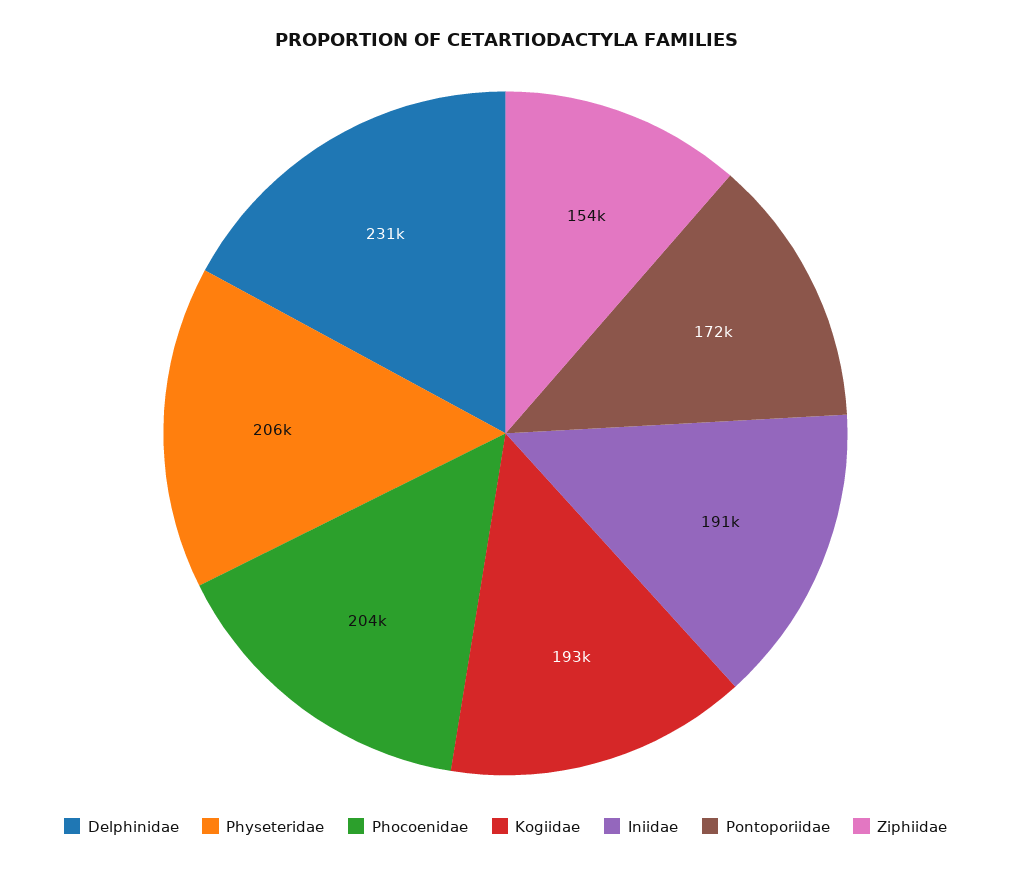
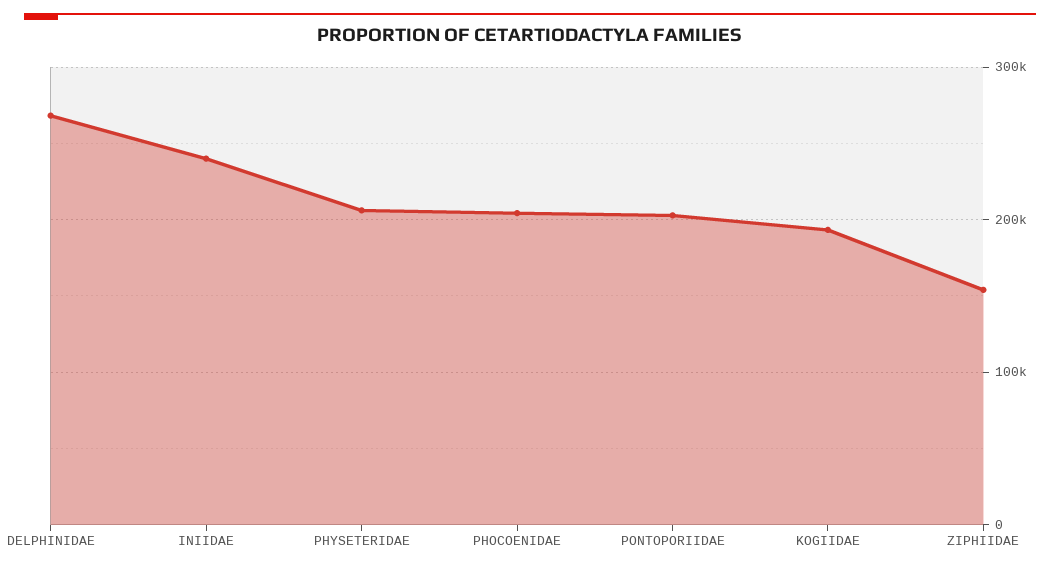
  {
-   "Delphinidae": 231000,
+   "Delphinidae": 270000,
    "Physeteridae": 206000,
    "Phocoenidae": 204000,
    "Kogiidae": 193000,
-   "Iniidae": 191000,
+   "Iniidae": 240000,
-   "Pontoporiidae": 172000,
+   "Pontoporiidae": 200000,
    "Ziphiidae": 154000
  }

